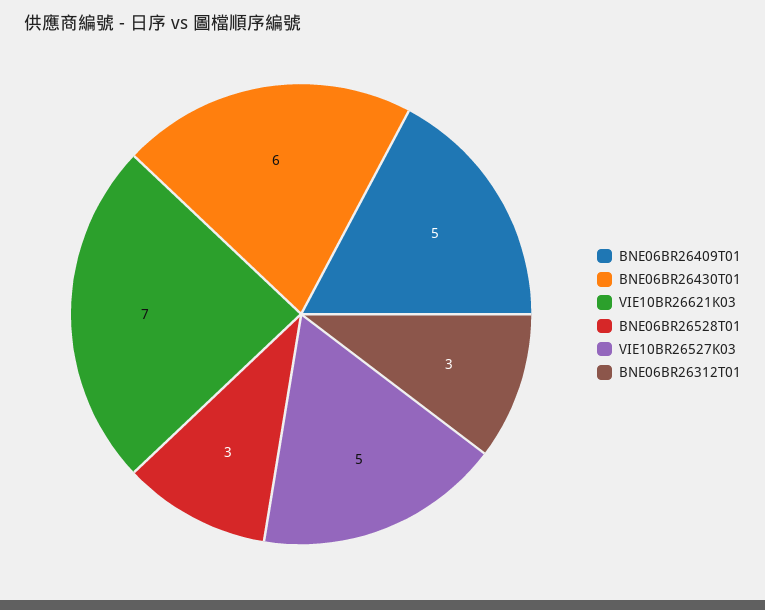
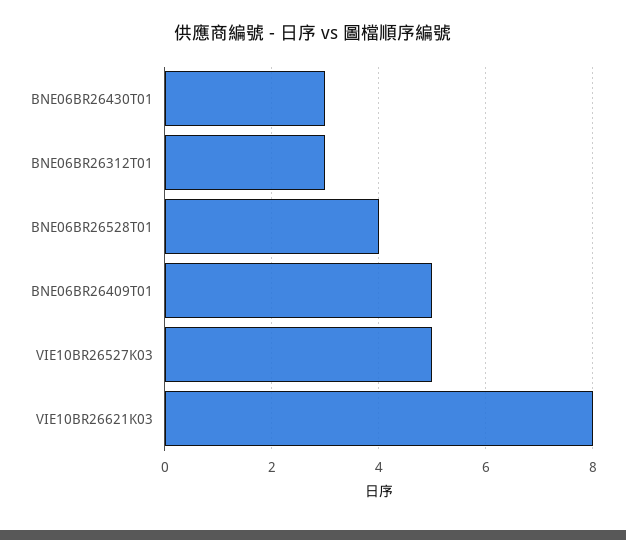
  {
    "BNE06BR26409T01": 5,
-   "BNE06BR26430T01": 6,
+   "BNE06BR26430T01": 3,
-   "VIE10BR26621K03": 7,
+   "VIE10BR26621K03": 8,
-   "BNE06BR26528T01": 3,
+   "BNE06BR26528T01": 4,
    "VIE10BR26527K03": 5,
    "BNE06BR26312T01": 3
  }

